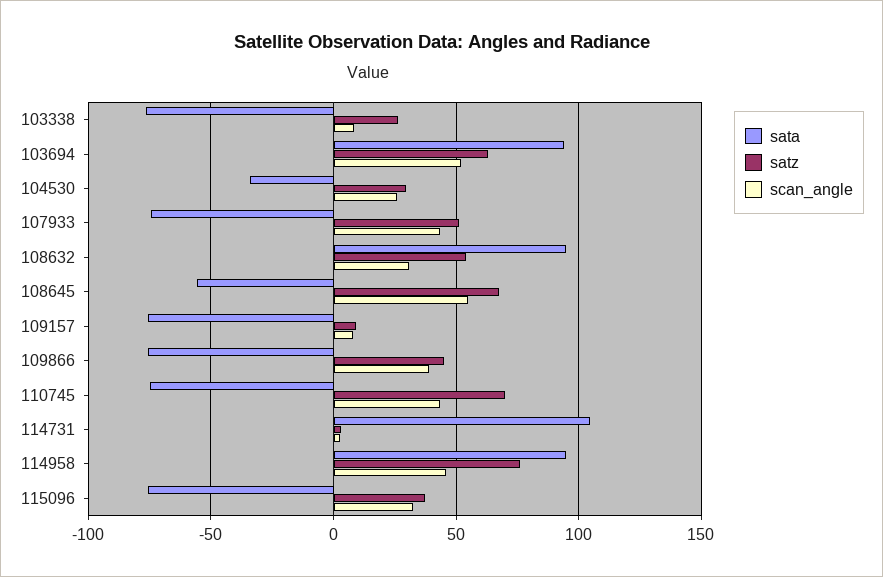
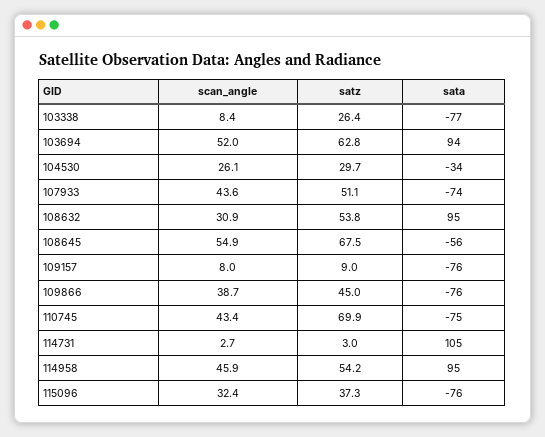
  {
    "sata": {
      "103338": -77,
      "103694": 94,
      "104530": -34,
      "107933": -74,
      "108632": 95,
      "108645": -56,
      "109157": -76,
      "109866": -76,
      "110745": -75,
      "114731": 105,
      "114958": 95,
      "115096": -76
    },
    "satz": {
      "103338": 26.4,
      "103694": 62.8,
      "104530": 29.7,
      "107933": 51.1,
      "108632": 53.8,
      "108645": 67.5,
      "109157": 9,
      "109866": 45,
      "110745": 69.9,
      "114731": 3,
-     "114958": 75,
+     "114958": 54.2,
      "115096": 37.3
    },
    "scan_angle": {
      "103338": 8.4,
      "103694": 52,
      "104530": 26.1,
      "107933": 43.6,
      "108632": 30.9,
      "108645": 54.9,
      "109157": 8,
      "109866": 38.7,
      "110745": 43.4,
      "114731": 2.7,
      "114958": 45.9,
      "115096": 32.4
    }
  }

